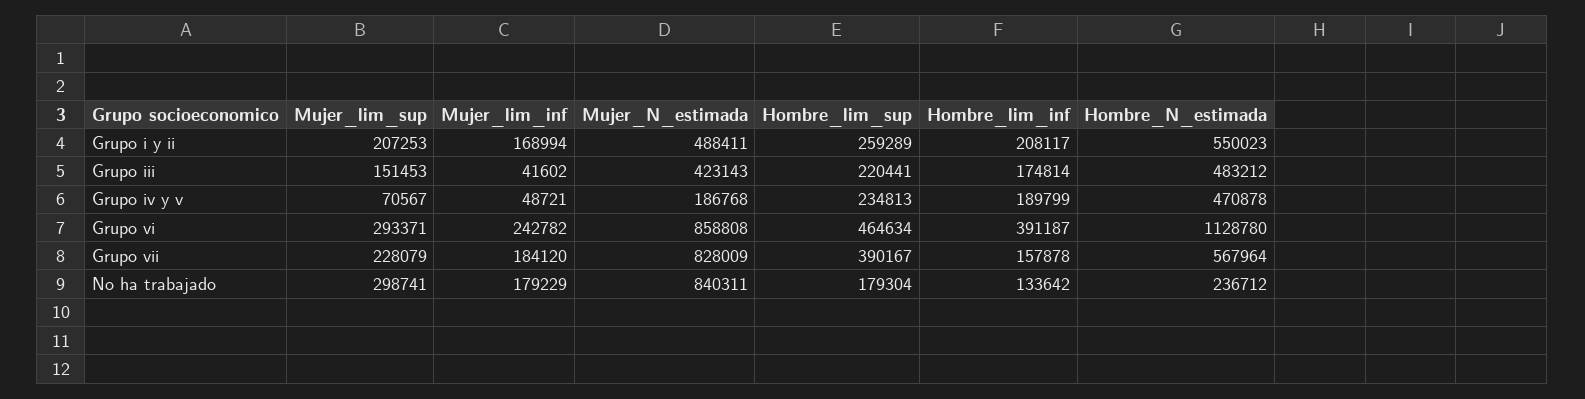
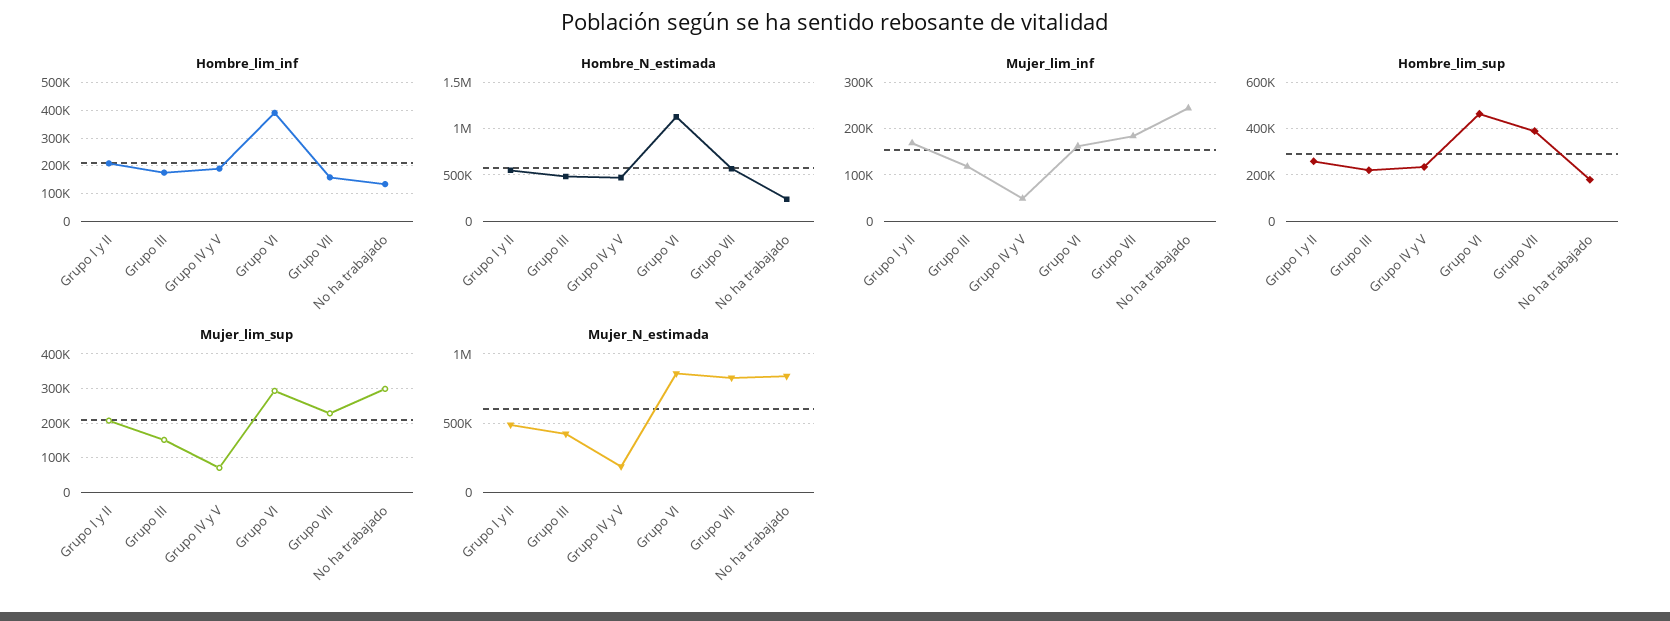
  {
    "Mujer_lim_sup": {
      "Grupo i y ii": 207253,
      "Grupo iii": 151453,
      "Grupo iv y v": 70567,
      "Grupo vi": 293371,
      "Grupo vii": 228079,
      "No ha trabajado": 298741
    },
    "Mujer_lim_inf": {
      "Grupo i y ii": 168994,
-     "Grupo iii": 41602,
+     "Grupo iii": 120000,
      "Grupo iv y v": 48721,
-     "Grupo vi": 242782,
+     "Grupo vi": 160000,
      "Grupo vii": 184120,
-     "No ha trabajado": 179229
+     "No ha trabajado": 240000
    },
    "Mujer_N_estimada": {
      "Grupo i y ii": 488411,
      "Grupo iii": 423143,
      "Grupo iv y v": 186768,
      "Grupo vi": 858808,
      "Grupo vii": 828009,
      "No ha trabajado": 840311
    },
    "Hombre_lim_sup": {
      "Grupo i y ii": 259289,
      "Grupo iii": 220441,
      "Grupo iv y v": 234813,
      "Grupo vi": 464634,
      "Grupo vii": 390167,
      "No ha trabajado": 179304
    },
    "Hombre_lim_inf": {
      "Grupo i y ii": 208117,
      "Grupo iii": 174814,
      "Grupo iv y v": 189799,
      "Grupo vi": 391187,
      "Grupo vii": 157878,
      "No ha trabajado": 133642
    },
    "Hombre_N_estimada": {
      "Grupo i y ii": 550023,
      "Grupo iii": 483212,
      "Grupo iv y v": 470878,
      "Grupo vi": 1128780,
      "Grupo vii": 567964,
      "No ha trabajado": 236712
    }
  }

